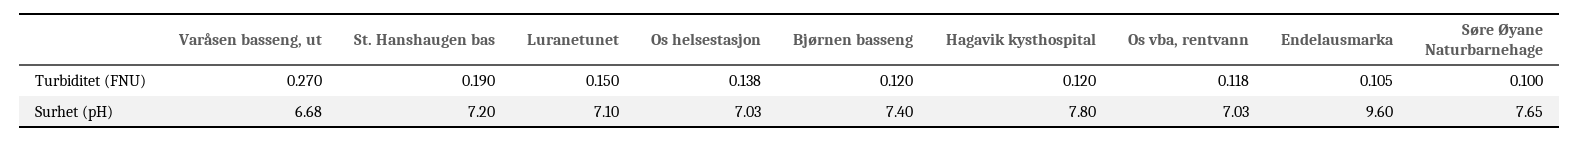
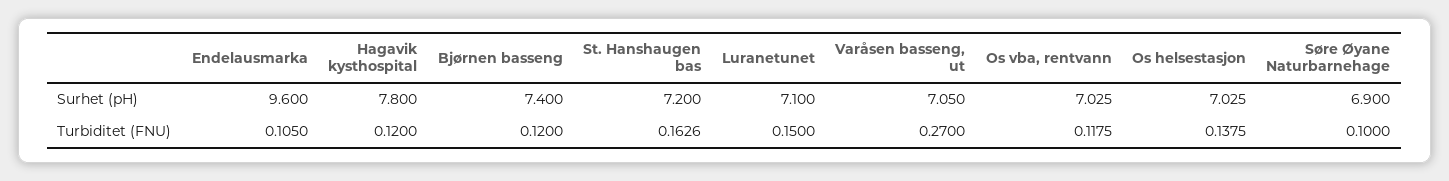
  {
    "Varåsen basseng, ut": {
      "Turbiditet (FNU)": 0.27,
-     "Surhet (pH)": 6.68
+     "Surhet (pH)": 7.05
    },
    "St. Hanshaugen bas": {
-     "Turbiditet (FNU)": 0.19,
+     "Turbiditet (FNU)": 0.1626,
      "Surhet (pH)": 7.2
    },
    "Luranetunet": {
      "Turbiditet (FNU)": 0.15,
      "Surhet (pH)": 7.1
    },
    "Os helsestasjon": {
      "Turbiditet (FNU)": 0.1375,
      "Surhet (pH)": 7.025
    },
    "Bjørnen basseng": {
      "Turbiditet (FNU)": 0.12,
      "Surhet (pH)": 7.4
    },
    "Hagavik kysthospital": {
      "Turbiditet (FNU)": 0.12,
      "Surhet (pH)": 7.8
    },
    "Os vba, rentvann": {
      "Turbiditet (FNU)": 0.1175,
      "Surhet (pH)": 7.025
    },
    "Endelausmarka": {
      "Turbiditet (FNU)": 0.105,
      "Surhet (pH)": 9.6
    },
    "Søre Øyane Naturbarnehage": {
      "Turbiditet (FNU)": 0.1,
-     "Surhet (pH)": 7.65
+     "Surhet (pH)": 6.9
    }
  }

